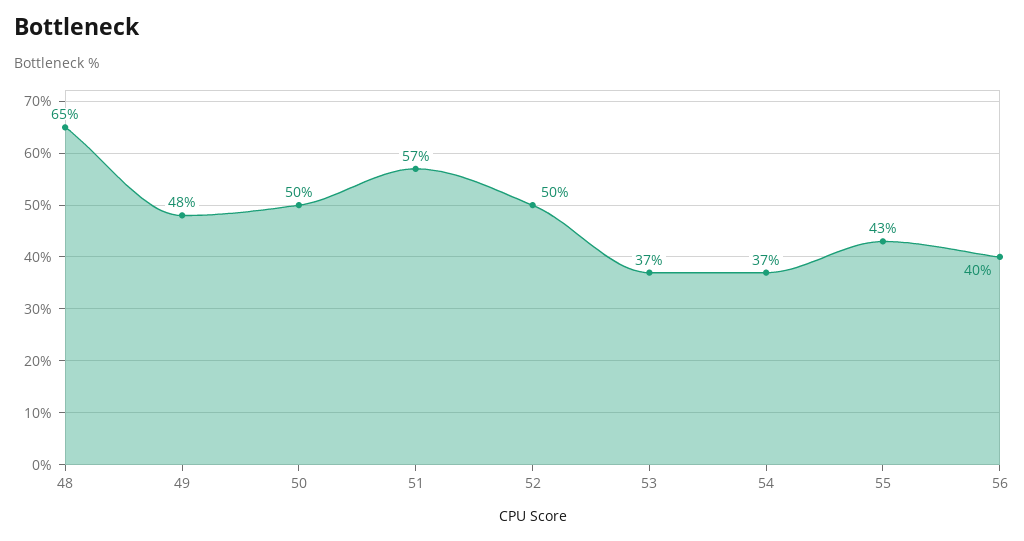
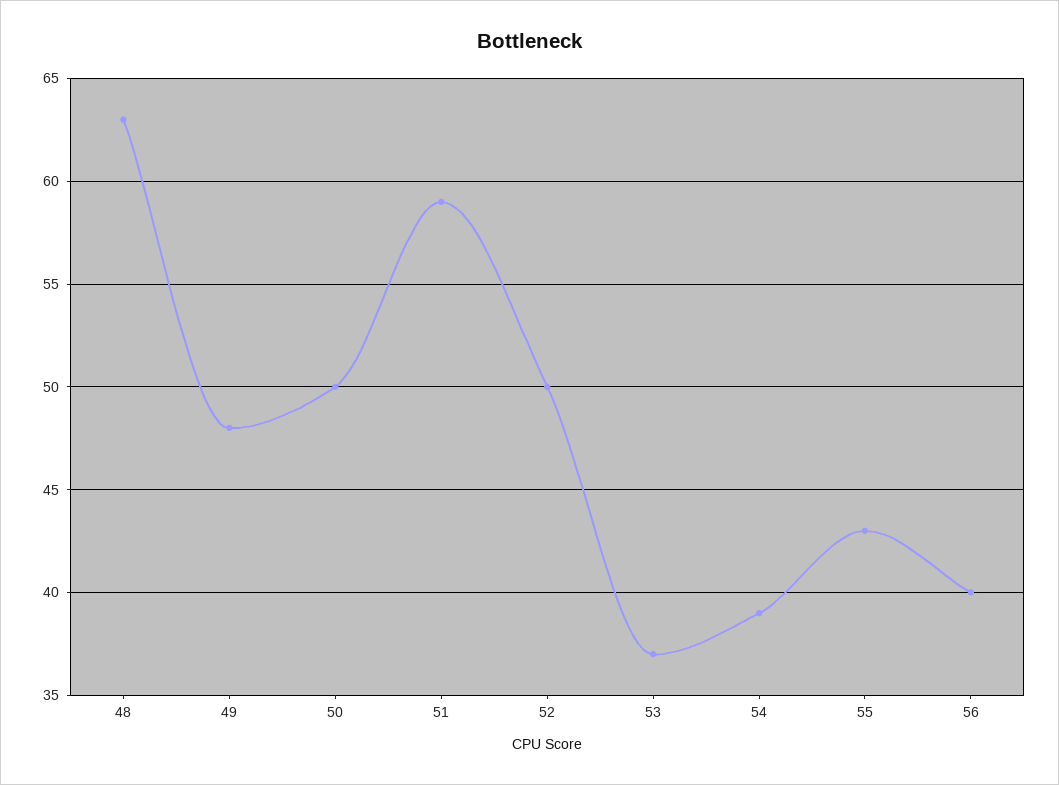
  {
-   "48": 65,
+   "48": 63,
    "49": 48,
    "50": 50,
-   "51": 57,
+   "51": 59,
    "52": 50,
    "53": 37,
-   "54": 37,
+   "54": 39,
    "55": 43,
    "56": 40
  }

